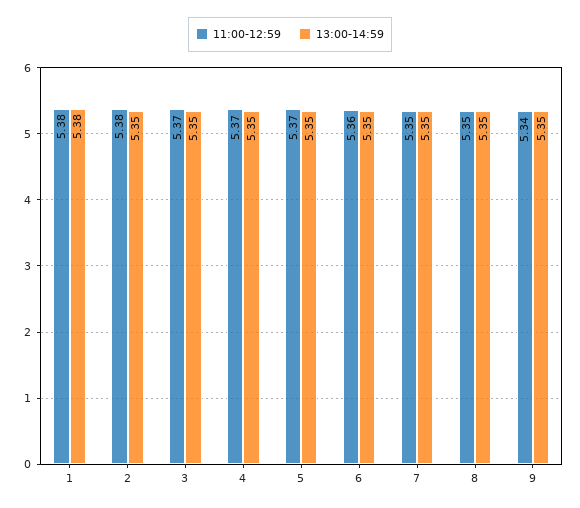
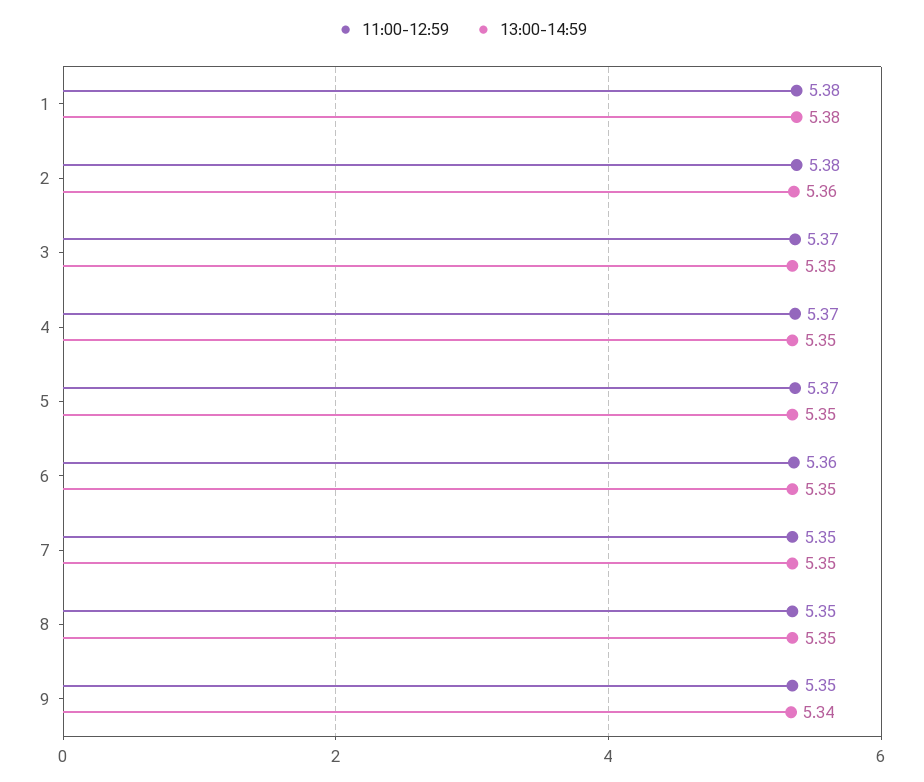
  {
    "11:00-12:59": {
      "1": 5.38,
      "2": 5.38,
      "3": 5.37,
      "4": 5.37,
      "5": 5.37,
      "6": 5.36,
      "7": 5.35,
      "8": 5.35,
-     "9": 5.34
+     "9": 5.35
    },
    "13:00-14:59": {
      "1": 5.38,
-     "2": 5.35,
+     "2": 5.36,
      "3": 5.35,
      "4": 5.35,
      "5": 5.35,
      "6": 5.35,
      "7": 5.35,
      "8": 5.35,
-     "9": 5.35
+     "9": 5.34
    }
  }

